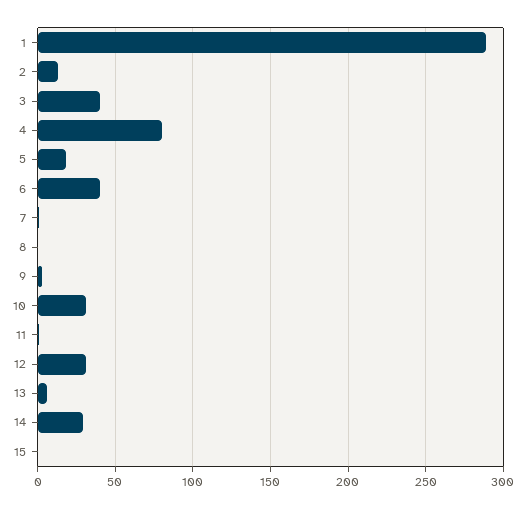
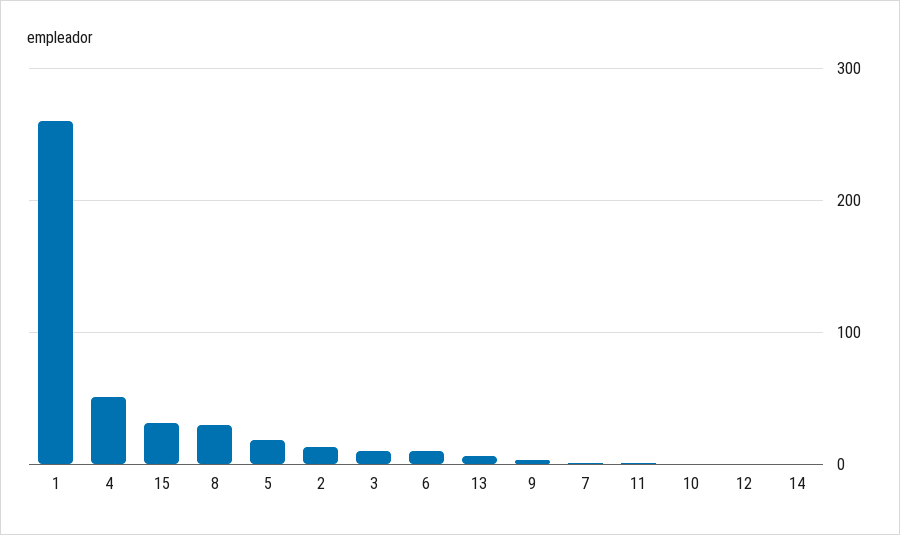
  {
-   "1": 290,
+   "1": 260,
    "2": 15,
-   "3": 40,
+   "3": 10,
-   "4": 80,
+   "4": 50,
    "5": 20,
-   "6": 40,
+   "6": 10,
    "7": 0,
-   "8": 0,
+   "8": 30,
    "9": 5,
-   "10": 30,
+   "10": 0,
    "11": 0,
-   "12": 30,
+   "12": 0,
    "13": 5,
-   "14": 30,
+   "14": 0,
-   "15": 0
+   "15": 30
  }

